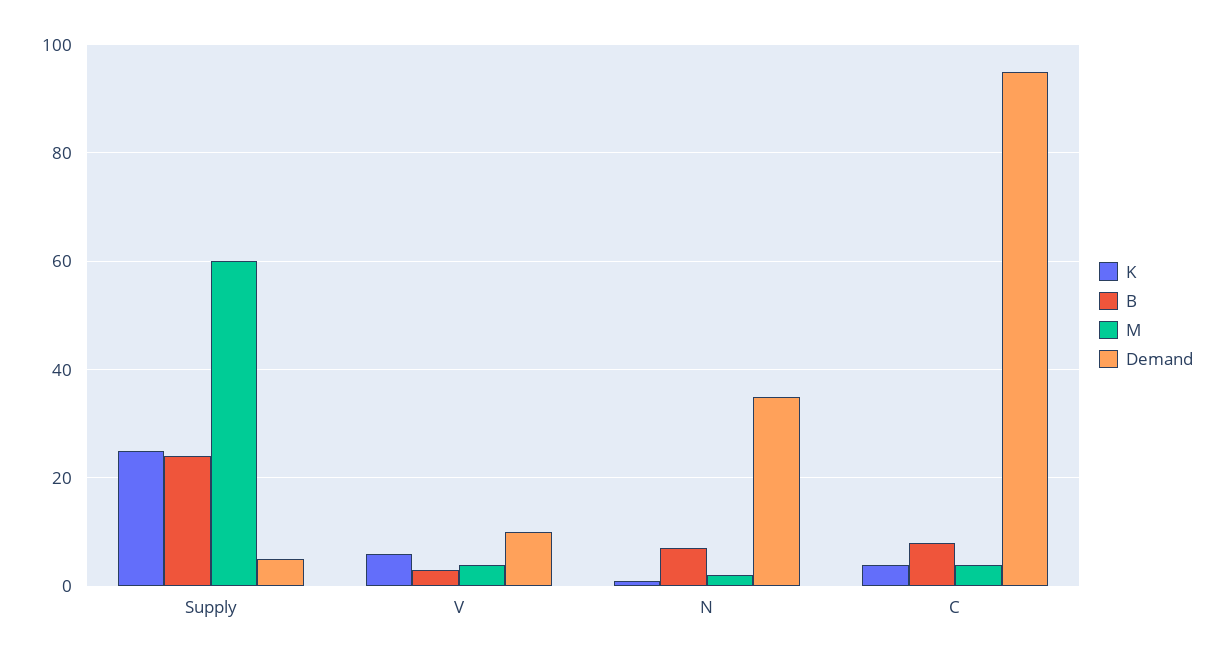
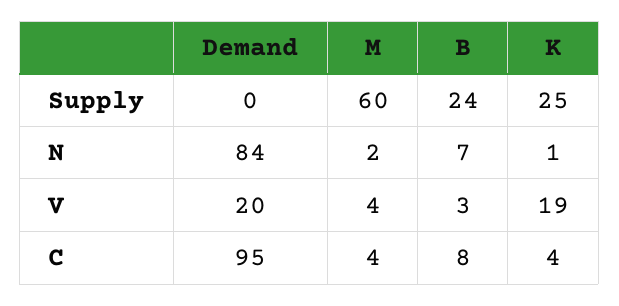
  {
    "K": {
      "Supply": 25,
-     "V": 5,
+     "V": 19,
      "N": 1,
      "C": 4
    },
    "B": {
      "Supply": 24,
      "V": 3,
      "N": 7,
      "C": 8
    },
    "M": {
      "Supply": 60,
      "V": 4,
      "N": 2,
      "C": 4
    },
    "Demand": {
-     "Supply": 5,
+     "Supply": 0,
-     "V": 10,
+     "V": 20,
-     "N": 35,
+     "N": 84,
      "C": 95
    }
  }

